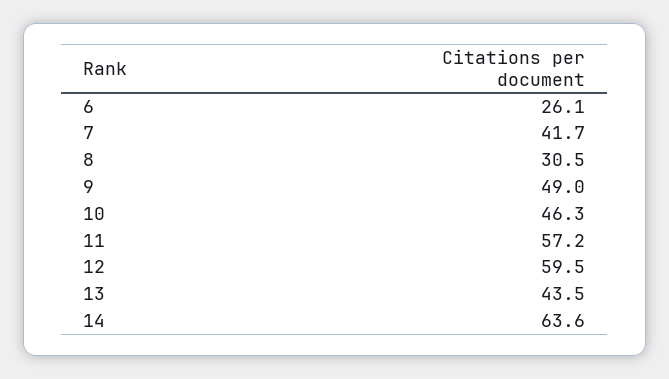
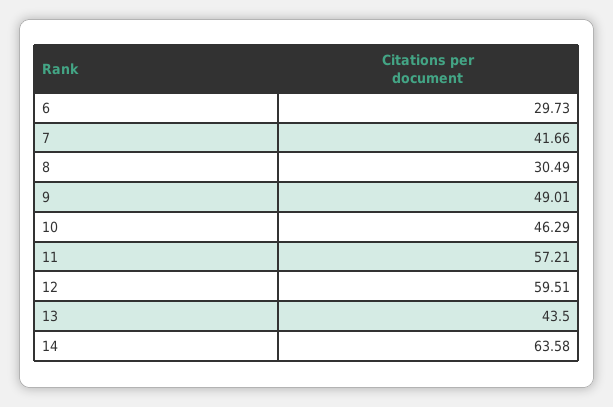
  {
-   "6": 26.1,
+   "6": 29.73,
    "7": 41.66,
    "8": 30.49,
    "9": 49.01,
    "10": 46.29,
    "11": 57.21,
    "12": 59.51,
    "13": 43.5,
    "14": 63.58
  }

